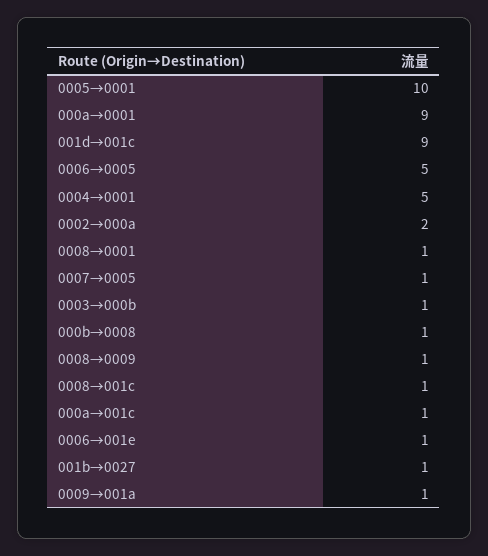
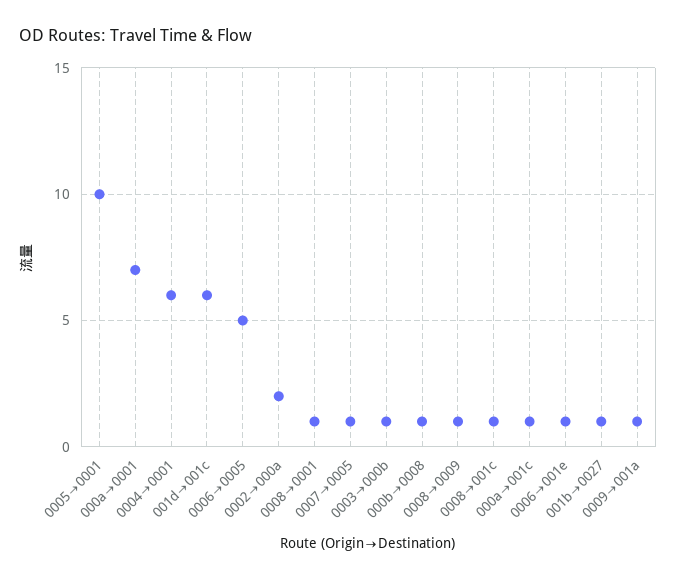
  {
    "0005→0001": 10,
-   "000a→0001": 9,
+   "000a→0001": 7,
-   "001d→001c": 9,
+   "001d→001c": 6,
    "0006→0005": 5,
-   "0004→0001": 5,
+   "0004→0001": 6,
    "0002→000a": 2,
    "0008→0001": 1,
    "0007→0005": 1,
    "0003→000b": 1,
    "000b→0008": 1,
    "0008→0009": 1,
    "0008→001c": 1,
    "000a→001c": 1,
    "0006→001e": 1,
    "001b→0027": 1,
    "0009→001a": 1
  }

